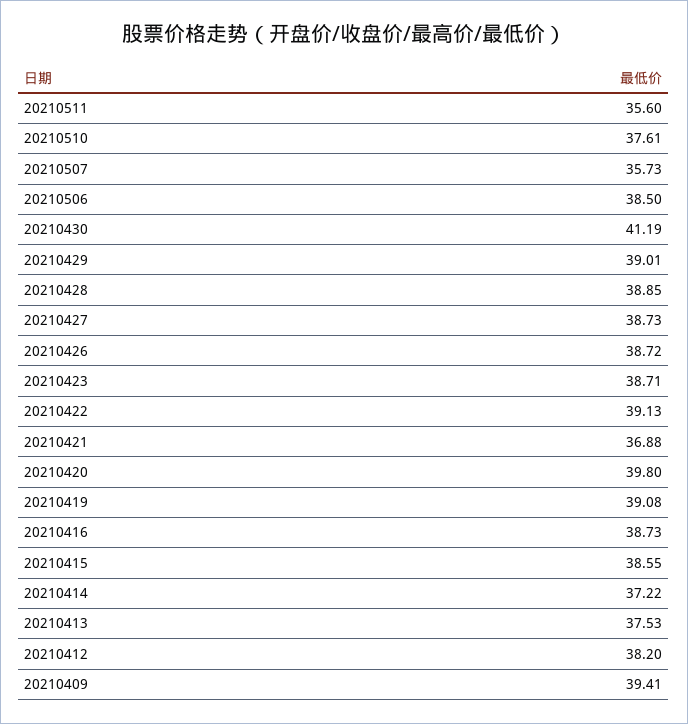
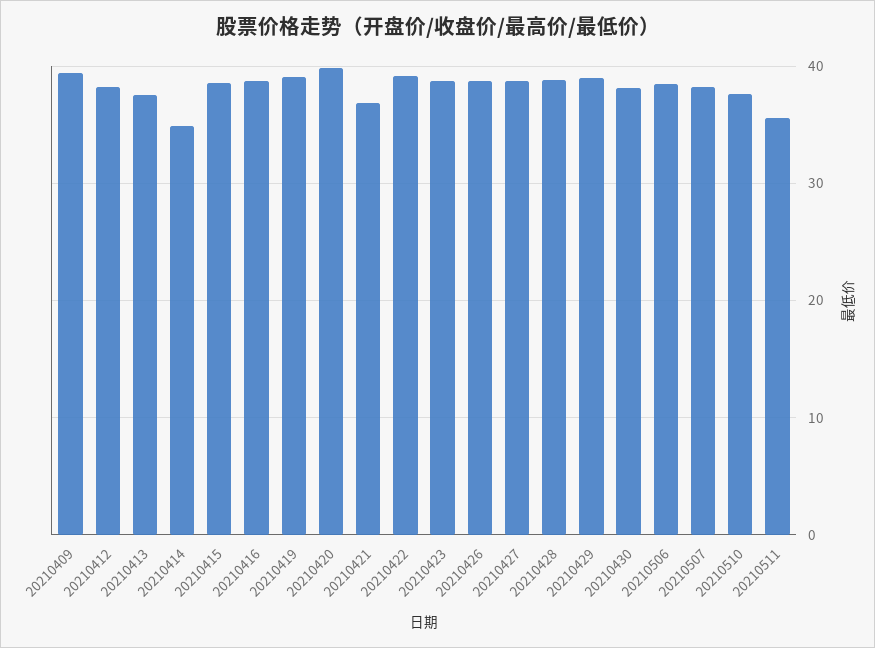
  {
    "20210511": 35.6,
    "20210510": 37.61,
-   "20210507": 35.73,
+   "20210507": 38,
    "20210506": 38.5,
-   "20210430": 41.19,
+   "20210430": 38,
    "20210429": 39.01,
    "20210428": 38.85,
    "20210427": 38.73,
    "20210426": 38.72,
    "20210423": 38.71,
    "20210422": 39.13,
    "20210421": 36.88,
    "20210420": 39.8,
    "20210419": 39.08,
    "20210416": 38.73,
    "20210415": 38.55,
-   "20210414": 37.22,
+   "20210414": 35,
    "20210413": 37.53,
    "20210412": 38.2,
    "20210409": 39.41
  }

